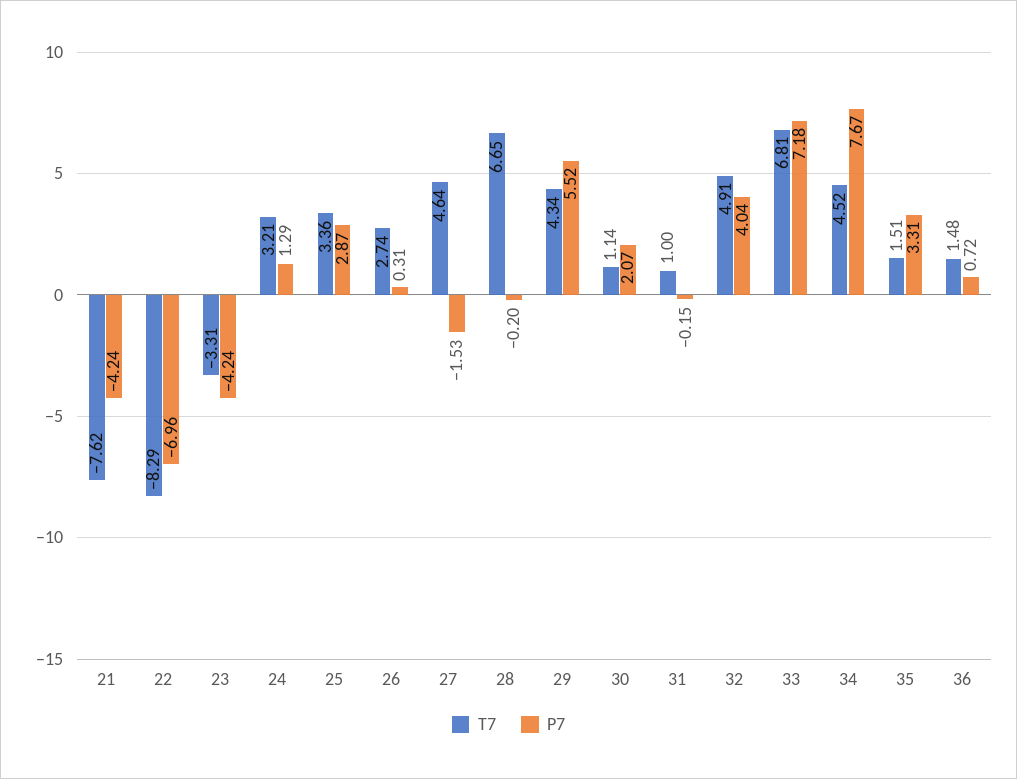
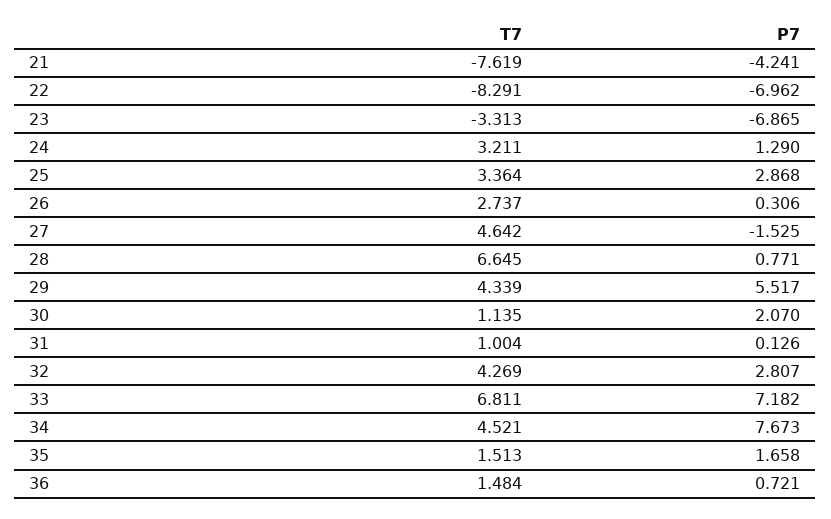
  {
    "T7": {
      "21": -7.619,
      "22": -8.291,
      "23": -3.313,
      "24": 3.211,
      "25": 3.364,
      "26": 2.737,
      "27": 4.642,
      "28": 6.645,
      "29": 4.339,
      "30": 1.135,
      "31": 1.004,
-     "32": 4.91,
+     "32": 4.269,
      "33": 6.811,
      "34": 4.521,
      "35": 1.513,
      "36": 1.484
    },
    "P7": {
      "21": -4.241,
      "22": -6.962,
-     "23": -4.24,
+     "23": -6.865,
      "24": 1.29,
      "25": 2.868,
      "26": 0.306,
      "27": -1.525,
-     "28": -0.2,
+     "28": 0.771,
      "29": 5.517,
      "30": 2.07,
-     "31": -0.15,
+     "31": 0.126,
-     "32": 4.04,
+     "32": 2.807,
      "33": 7.182,
      "34": 7.673,
-     "35": 3.31,
+     "35": 1.658,
      "36": 0.721
    }
  }

